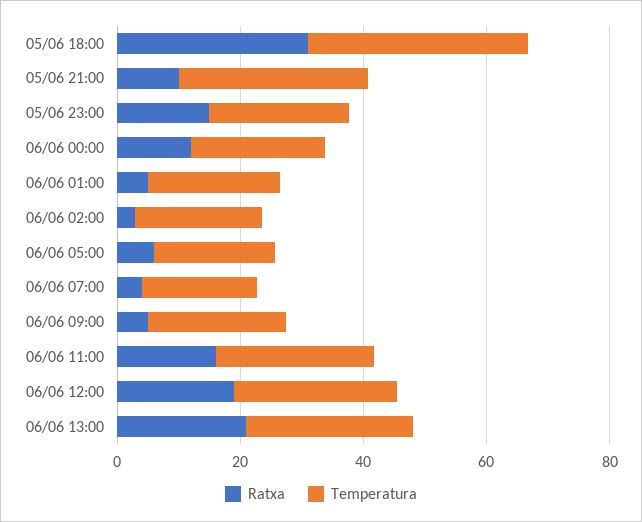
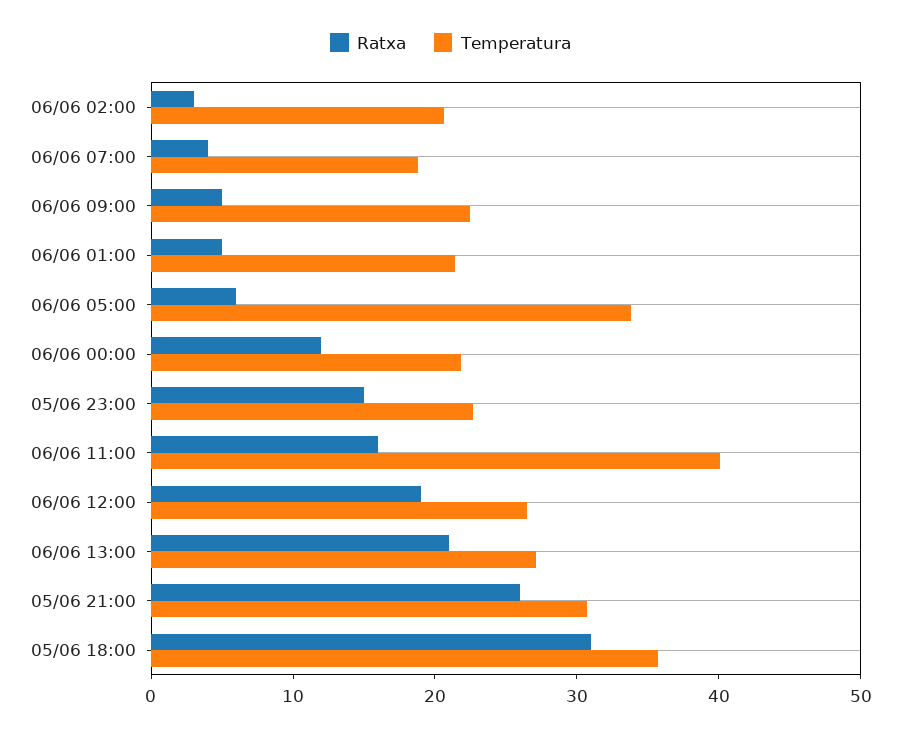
  {
    "Ratxa": {
      "05/06 18:00": 32,
-     "05/06 21:00": 10,
+     "05/06 21:00": 26,
      "05/06 23:00": 16,
      "06/06 00:00": 12,
      "06/06 01:00": 6,
      "06/06 02:00": 4,
      "06/06 05:00": 6,
      "06/06 07:00": 4,
      "06/06 09:00": 6,
      "06/06 11:00": 16,
      "06/06 12:00": 20,
      "06/06 13:00": 22
    },
    "Temperatura": {
      "05/06 18:00": 36,
      "05/06 21:00": 30,
      "05/06 23:00": 22,
      "06/06 00:00": 22,
      "06/06 01:00": 22,
      "06/06 02:00": 20,
-     "06/06 05:00": 20,
+     "06/06 05:00": 34,
      "06/06 07:00": 18,
      "06/06 09:00": 22,
-     "06/06 11:00": 25,
+     "06/06 11:00": 40,
      "06/06 12:00": 26,
      "06/06 13:00": 28
    }
  }

